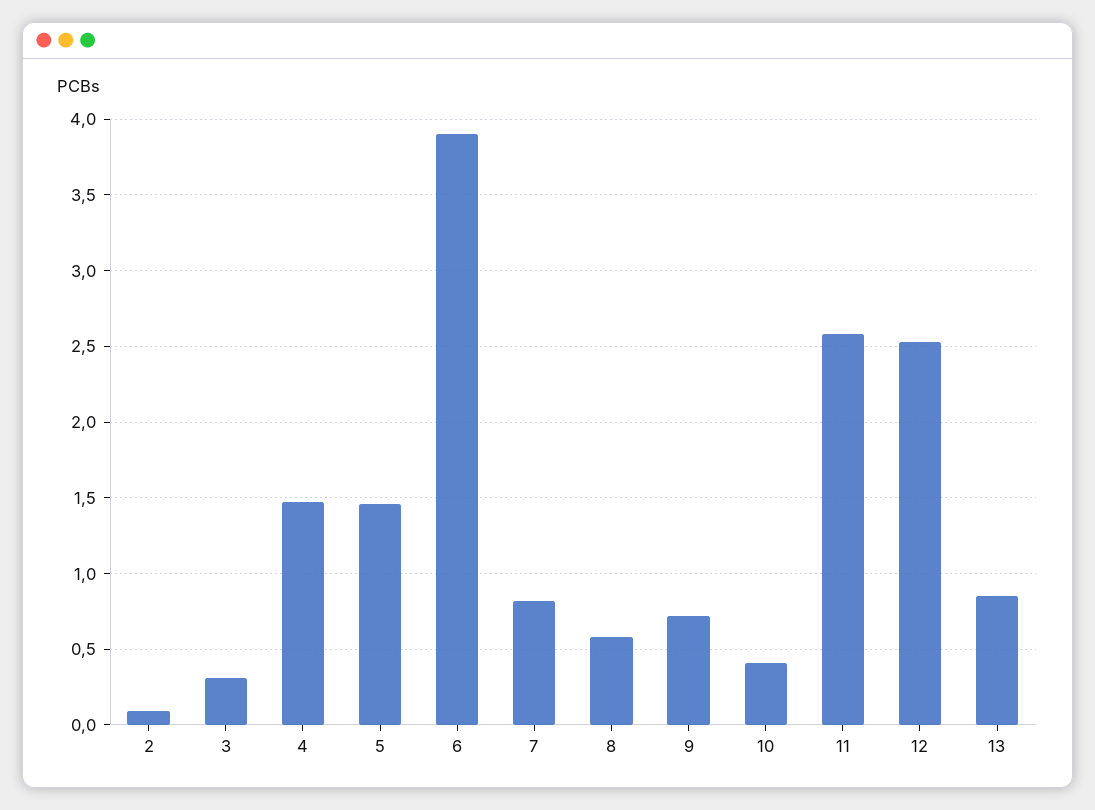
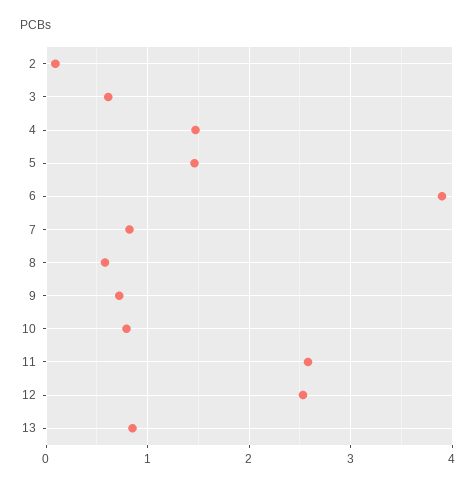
  {
    "2": 0.1,
-   "3": 0.3,
+   "3": 0.6,
    "4": 1.45,
    "5": 1.45,
    "6": 3.9,
    "7": 0.8,
    "8": 0.6,
    "9": 0.7,
-   "10": 0.4,
+   "10": 0.8,
    "11": 2.6,
    "12": 2.55,
    "13": 0.85
  }

